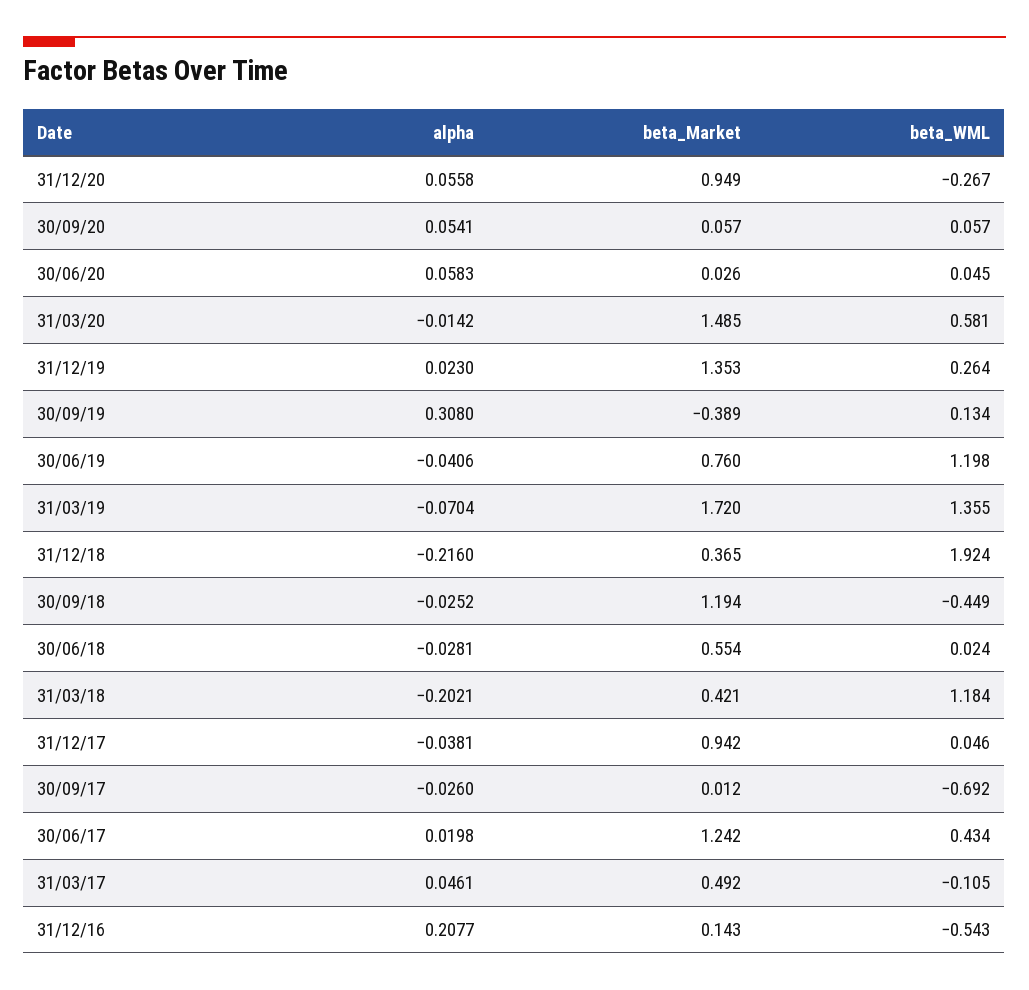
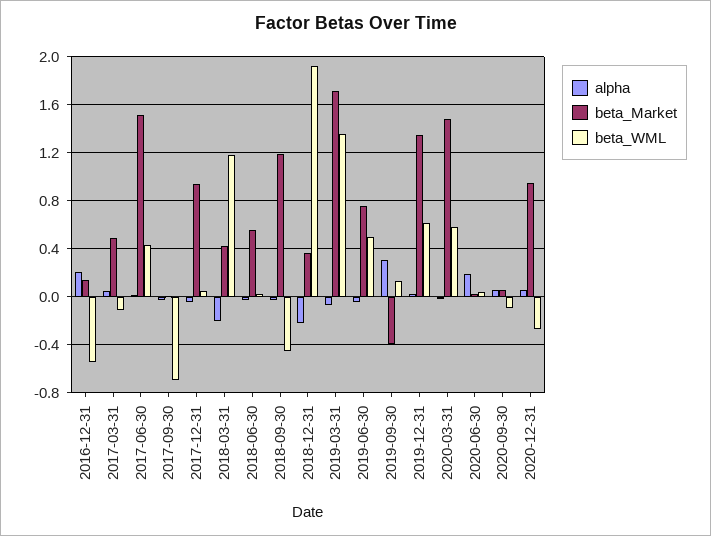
  {
    "alpha": {
      "31/12/20": 0.0558,
      "30/09/20": 0.0541,
-     "30/06/20": 0.0583,
+     "30/06/20": 0.2,
      "31/03/20": -0.0142,
      "31/12/19": 0.023,
      "30/09/19": 0.308,
      "30/06/19": -0.0406,
      "31/03/19": -0.0704,
      "31/12/18": -0.216,
      "30/09/18": -0.0252,
      "30/06/18": -0.0281,
      "31/03/18": -0.2021,
      "31/12/17": -0.0381,
      "30/09/17": -0.026,
      "30/06/17": 0.0198,
      "31/03/17": 0.0461,
      "31/12/16": 0.2077
    },
    "beta_Market": {
      "31/12/20": 0.949,
      "30/09/20": 0.057,
      "30/06/20": 0.026,
      "31/03/20": 1.485,
      "31/12/19": 1.353,
      "30/09/19": -0.389,
      "30/06/19": 0.76,
      "31/03/19": 1.72,
      "31/12/18": 0.365,
      "30/09/18": 1.194,
      "30/06/18": 0.554,
      "31/03/18": 0.421,
      "31/12/17": 0.942,
      "30/09/17": 0.012,
-     "30/06/17": 1.242,
+     "30/06/17": 1.5,
      "31/03/17": 0.492,
      "31/12/16": 0.143
    },
    "beta_WML": {
      "31/12/20": -0.267,
-     "30/09/20": 0.057,
+     "30/09/20": -0.1,
      "30/06/20": 0.045,
      "31/03/20": 0.581,
-     "31/12/19": 0.264,
+     "31/12/19": 0.6,
      "30/09/19": 0.134,
-     "30/06/19": 1.198,
+     "30/06/19": 0.5,
      "31/03/19": 1.355,
      "31/12/18": 1.924,
      "30/09/18": -0.449,
      "30/06/18": 0.024,
      "31/03/18": 1.184,
      "31/12/17": 0.046,
      "30/09/17": -0.692,
      "30/06/17": 0.434,
      "31/03/17": -0.105,
      "31/12/16": -0.543
    }
  }

